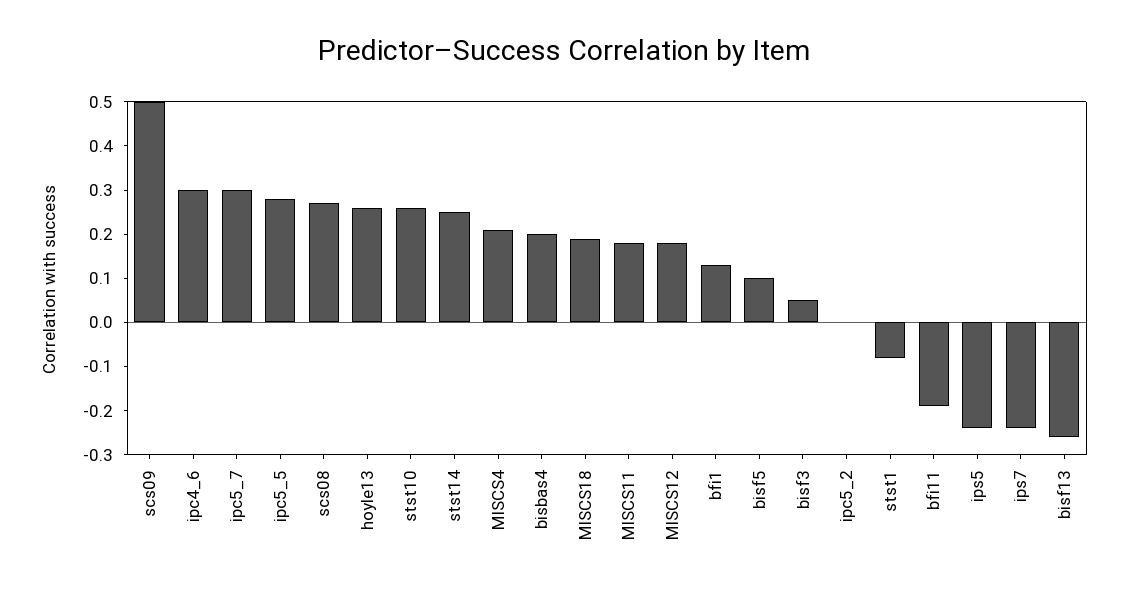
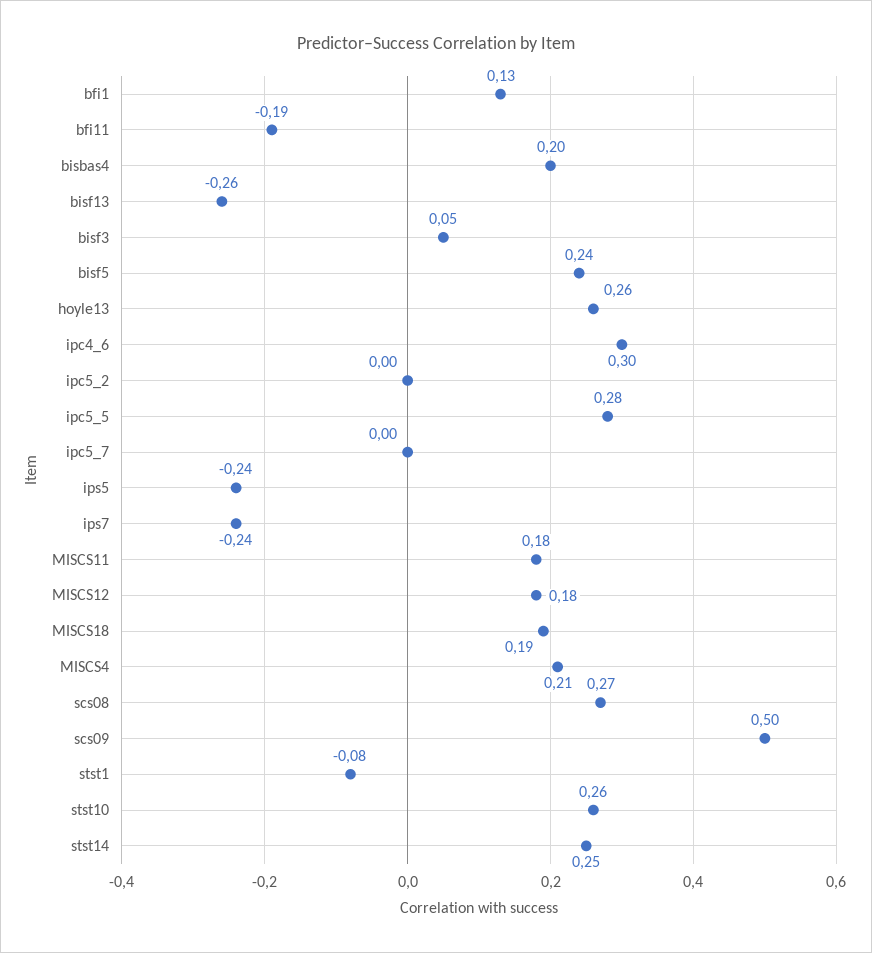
  {
    "scs09": 0.5,
    "ipc4_6": 0.3,
-   "ipc5_7": 0.3,
+   "ipc5_7": 0,
    "ipc5_5": 0.28,
    "scs08": 0.27,
    "hoyle13": 0.26,
    "stst10": 0.26,
    "stst14": 0.25,
    "MISCS4": 0.21,
    "bisbas4": 0.2,
    "MISCS18": 0.19,
    "MISCS11": 0.18,
    "MISCS12": 0.18,
    "bfi1": 0.13,
-   "bisf5": 0.1,
+   "bisf5": 0.24,
    "bisf3": 0.05,
    "ipc5_2": 0,
    "stst1": -0.08,
    "bfi11": -0.19,
    "ips5": -0.24,
    "ips7": -0.24,
    "bisf13": -0.26
  }

